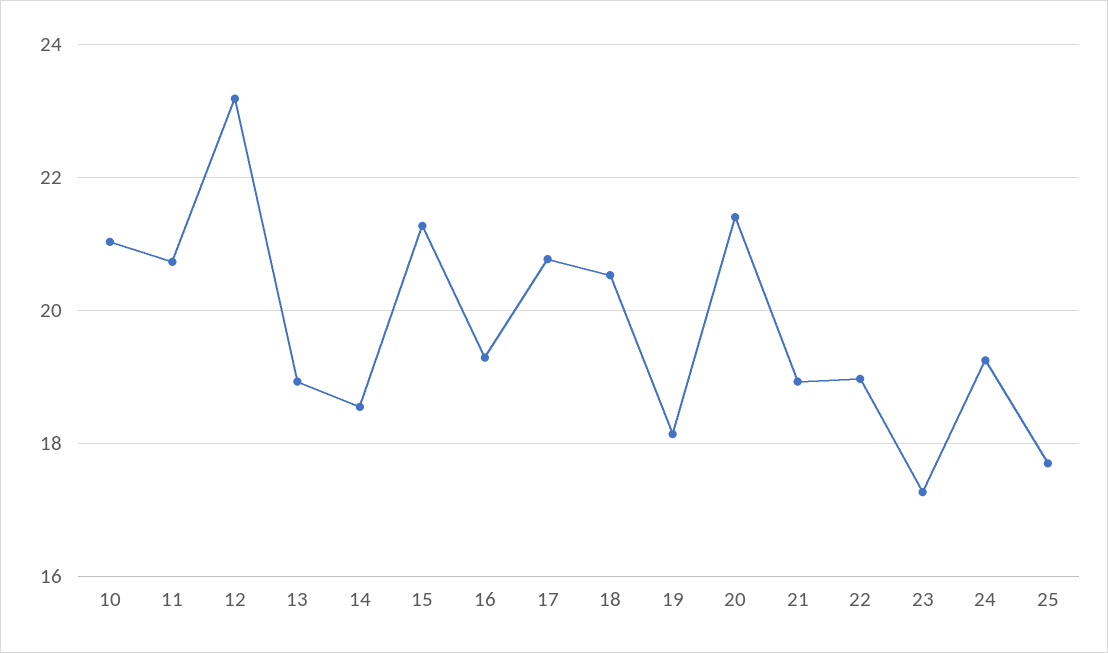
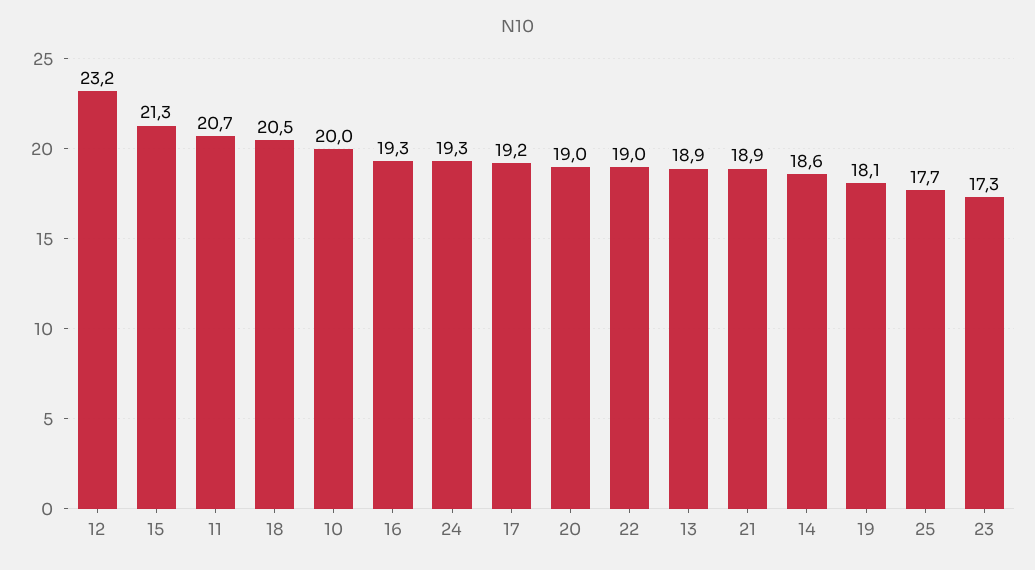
  {
-   "10": 21,
+   "10": 20,
    "11": 20.7,
    "12": 23.2,
    "13": 18.9,
    "14": 18.6,
    "15": 21.3,
    "16": 19.3,
-   "17": 20.8,
+   "17": 19.2,
    "18": 20.5,
    "19": 18.1,
-   "20": 21.4,
+   "20": 19,
    "21": 18.9,
    "22": 19,
    "23": 17.3,
    "24": 19.3,
    "25": 17.7
  }

